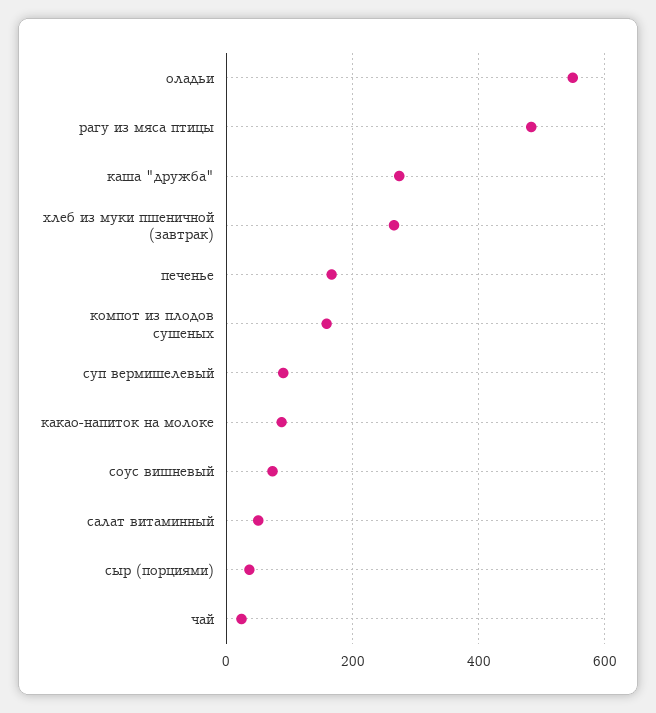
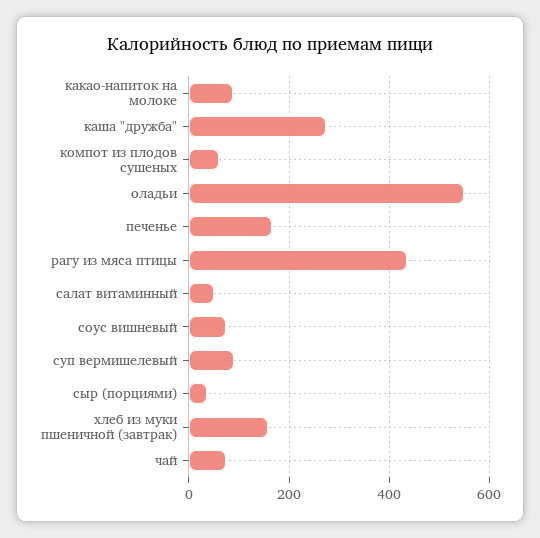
  {
    "оладьи": 540,
-   "рагу из мяса птицы": 480,
+   "рагу из мяса птицы": 440,
    "каша \"дружба\"": 280,
-   "хлеб из муки пшеничной (завтрак)": 260,
+   "хлеб из муки пшеничной (завтрак)": 160,
    "печенье": 160,
-   "компот из плодов сушеных": 160,
+   "компот из плодов сушеных": 60,
    "суп вермишелевый": 100,
    "какао-напиток на молоке": 80,
    "соус вишневый": 80,
    "салат витаминный": 60,
    "сыр (порциями)": 40,
-   "чай": 20
+   "чай": 80
  }

